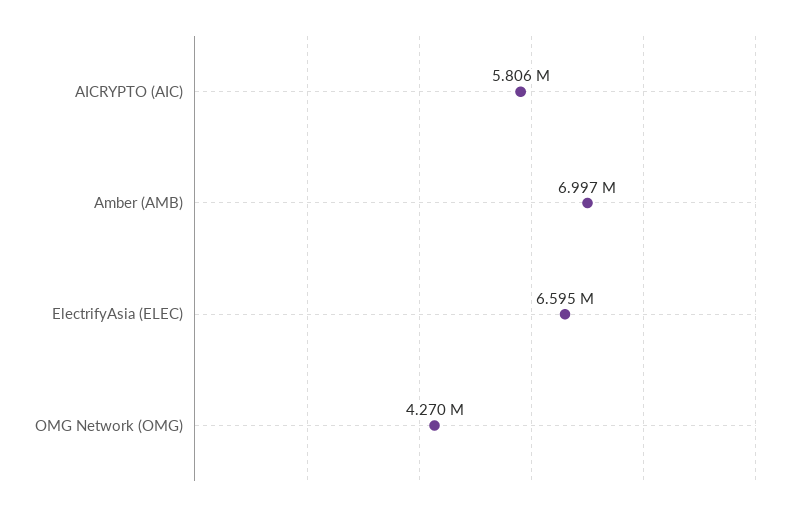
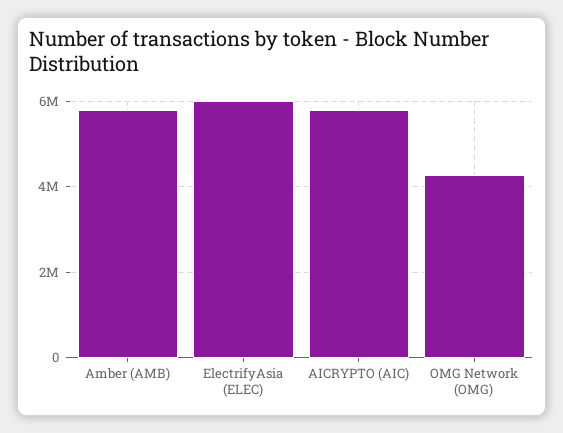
  {
    "AICRYPTO (AIC)": 5806000,
-   "Amber (AMB)": 6997000,
+   "Amber (AMB)": 5800000,
-   "ElectrifyAsia (ELEC)": 6595000,
+   "ElectrifyAsia (ELEC)": 6000000,
    "OMG Network (OMG)": 4270000
  }

